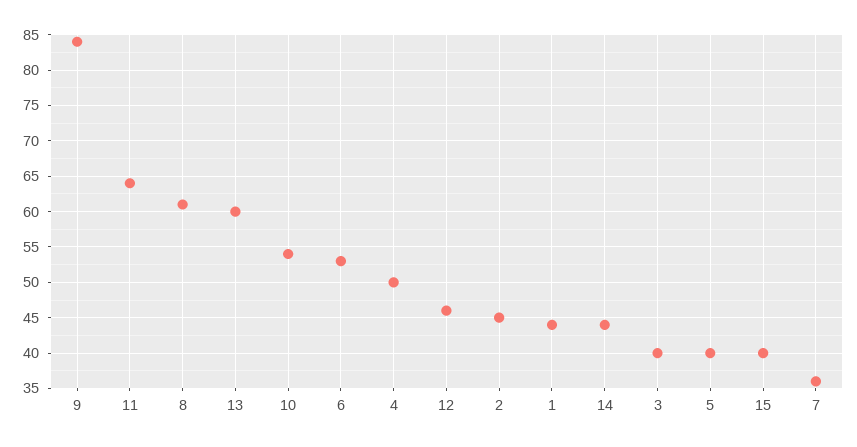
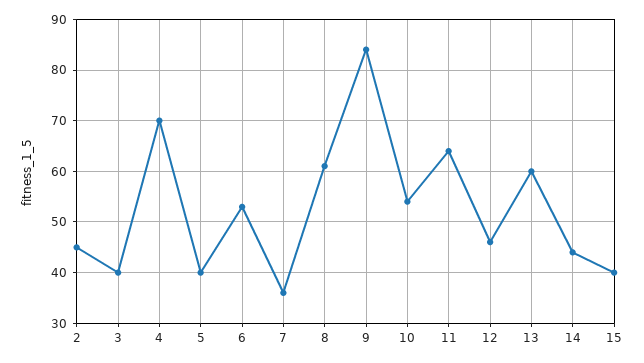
  {
    "9": 84,
    "11": 64,
    "8": 61,
    "13": 60,
    "10": 54,
    "6": 53,
-   "4": 50,
+   "4": 70,
    "12": 46,
    "2": 45,
-   "1": 44,
    "14": 44,
    "3": 40,
    "5": 40,
    "15": 40,
    "7": 36
  }

